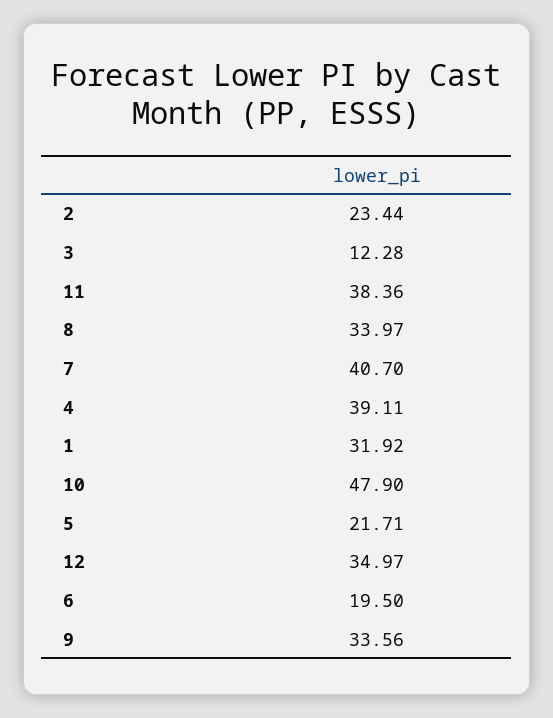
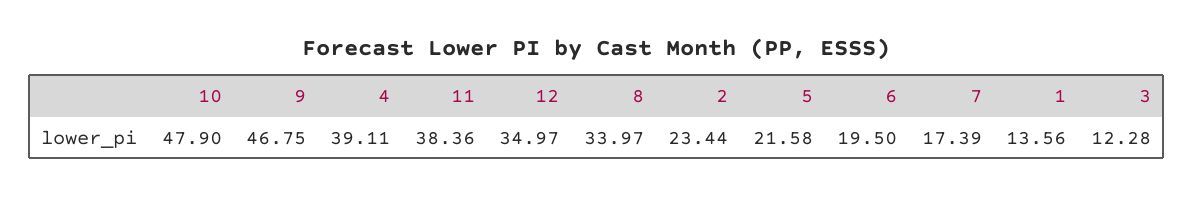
  {
    "2": 23.44,
    "3": 12.28,
    "11": 38.36,
    "8": 33.97,
-   "7": 40.7,
+   "7": 17.39,
    "4": 39.11,
-   "1": 31.92,
+   "1": 13.56,
    "10": 47.9,
-   "5": 21.71,
+   "5": 21.58,
    "12": 34.97,
    "6": 19.5,
-   "9": 33.56
+   "9": 46.75
  }

